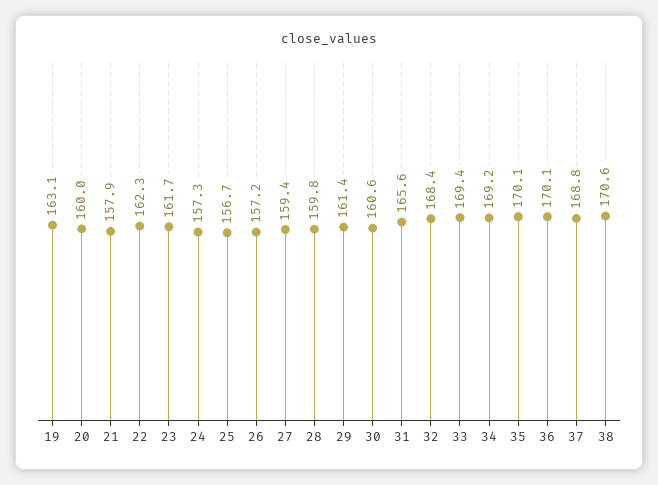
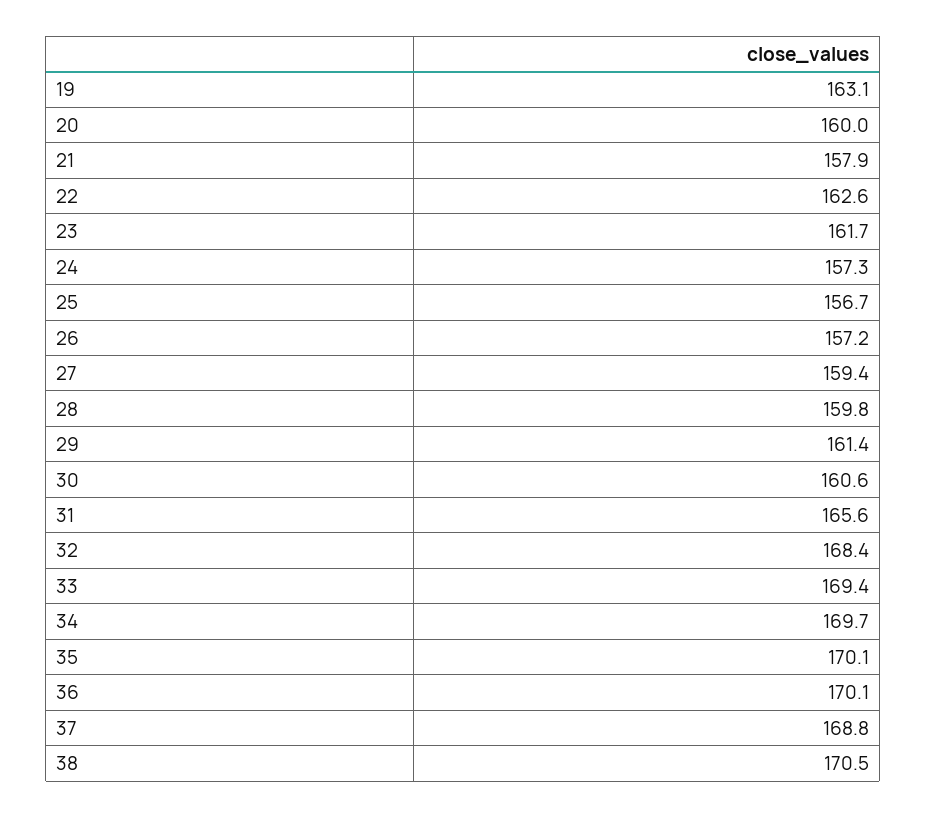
  {
    "19": 163.1,
    "20": 160,
    "21": 157.9,
-   "22": 162.3,
+   "22": 162.6,
    "23": 161.7,
    "24": 157.3,
    "25": 156.7,
    "26": 157.2,
    "27": 159.4,
    "28": 159.8,
    "29": 161.4,
    "30": 160.6,
    "31": 165.6,
    "32": 168.4,
    "33": 169.4,
-   "34": 169.2,
+   "34": 169.7,
    "35": 170.1,
    "36": 170.1,
    "37": 168.8,
-   "38": 170.6
+   "38": 170.5
  }

